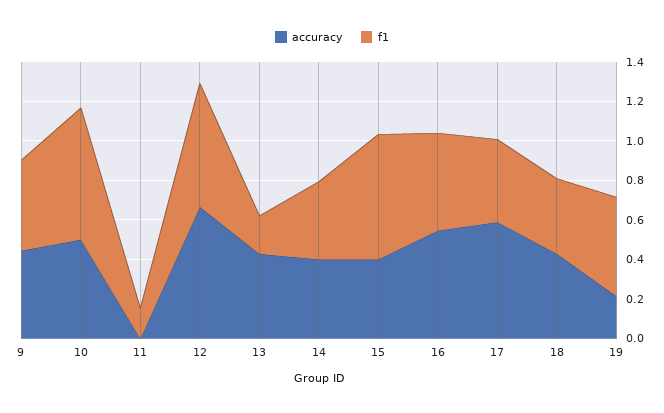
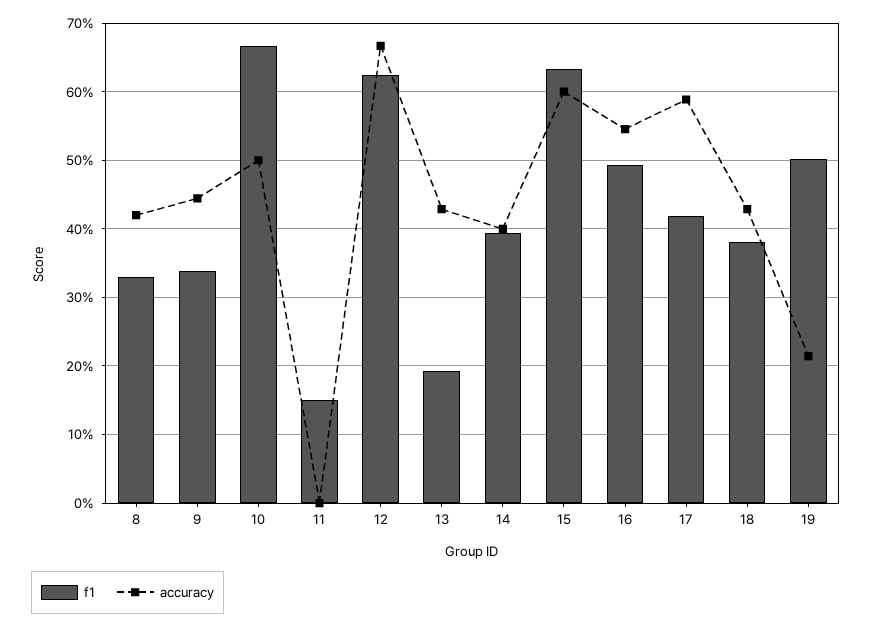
  {
    "accuracy": {
      "9": 0.44,
      "10": 0.5,
      "11": 0,
      "12": 0.67,
      "13": 0.43,
      "14": 0.4,
-     "15": 0.4,
+     "15": 0.6,
      "16": 0.55,
      "17": 0.59,
      "18": 0.43,
-     "19": 0.21
+     "19": 0.21,
+     "8": 0.42
    },
    "f1": {
-     "9": 0.45,
+     "9": 0.34,
      "10": 0.67,
      "11": 0.15,
      "12": 0.63,
      "13": 0.19,
      "14": 0.39,
      "15": 0.63,
      "16": 0.49,
      "17": 0.42,
      "18": 0.38,
-     "19": 0.5
+     "19": 0.5,
+     "8": 0.33
    }
  }

